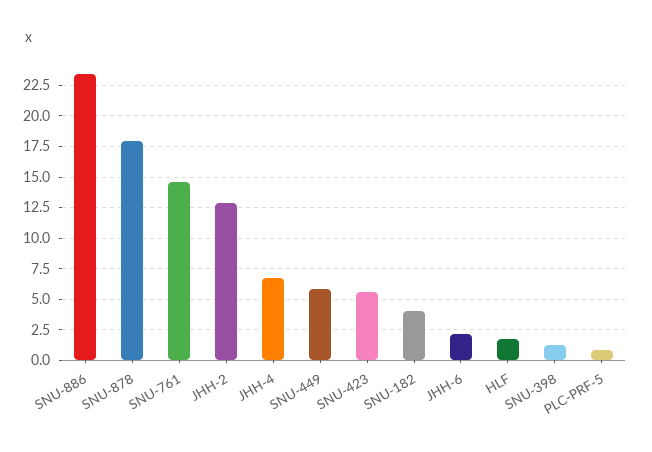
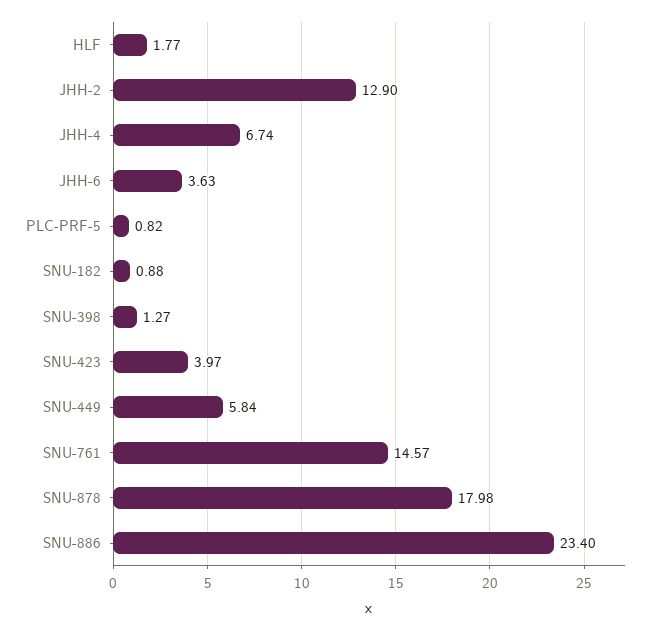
  {
    "SNU-886": 23.4,
    "SNU-878": 17.98,
    "SNU-761": 14.57,
    "JHH-2": 12.9,
    "JHH-4": 6.74,
    "SNU-449": 5.84,
-   "SNU-423": 5.5,
+   "SNU-423": 3.97,
-   "SNU-182": 4,
+   "SNU-182": 0.88,
-   "JHH-6": 2,
+   "JHH-6": 3.63,
    "HLF": 1.77,
    "SNU-398": 1.27,
    "PLC-PRF-5": 0.82
  }

